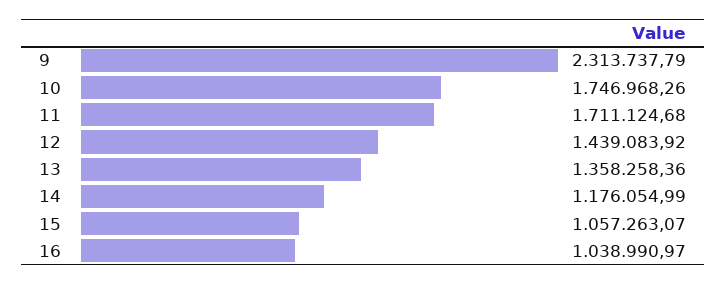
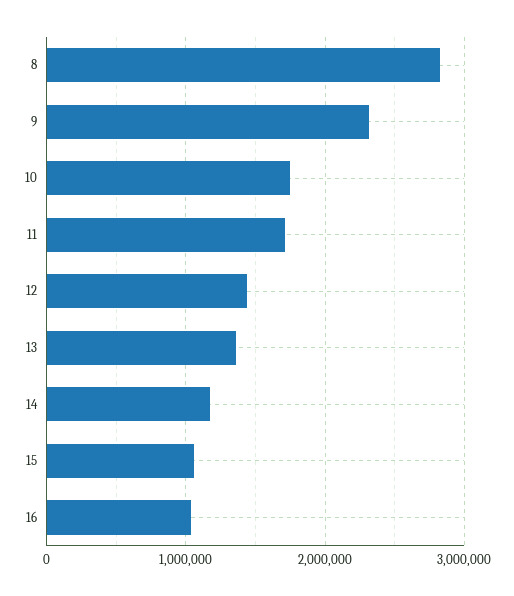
  {
    "9": 2313737.79,
    "10": 1746968.26,
    "11": 1711124.68,
    "12": 1439083.92,
    "13": 1358258.36,
    "14": 1176054.99,
    "15": 1057263.07,
-   "16": 1038990.97
+   "16": 1038990.97,
+   "8": 2800000
  }

